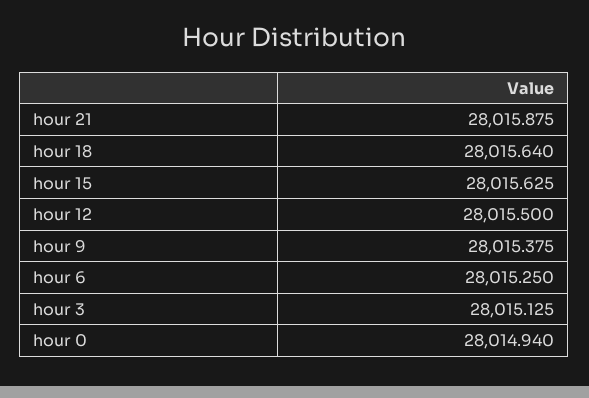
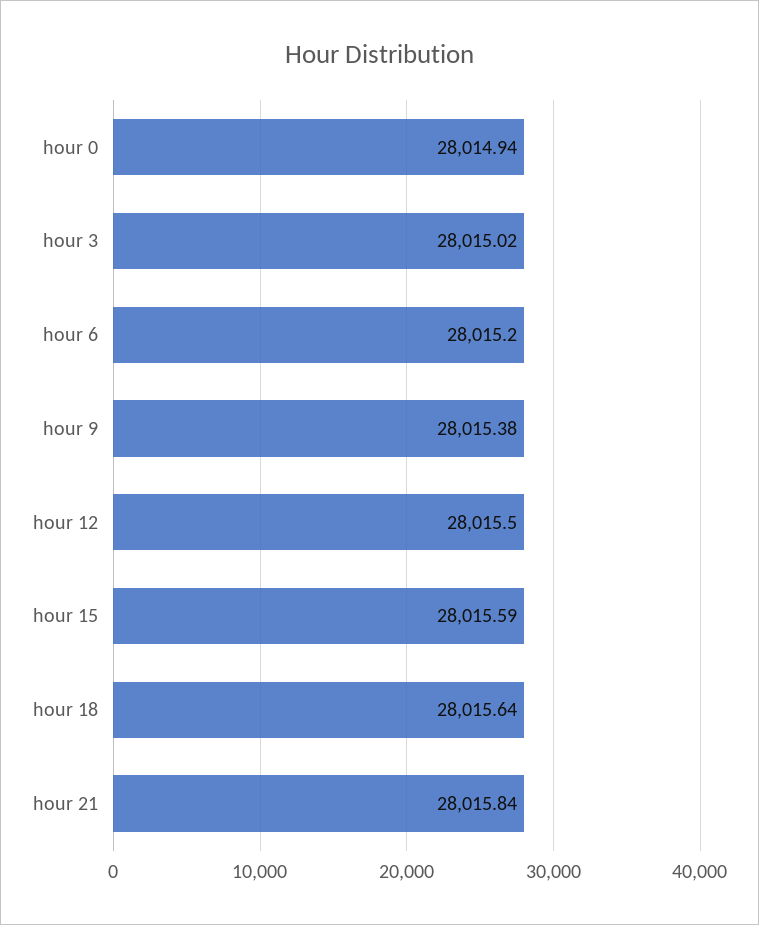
  {
-   "hour 21": 28015.875,
+   "hour 21": 28015.84,
    "hour 18": 28015.64,
-   "hour 15": 28015.625,
+   "hour 15": 28015.59,
    "hour 12": 28015.5,
    "hour 9": 28015.375,
-   "hour 6": 28015.25,
+   "hour 6": 28015.2,
-   "hour 3": 28015.125,
+   "hour 3": 28015.02,
    "hour 0": 28014.94
  }

